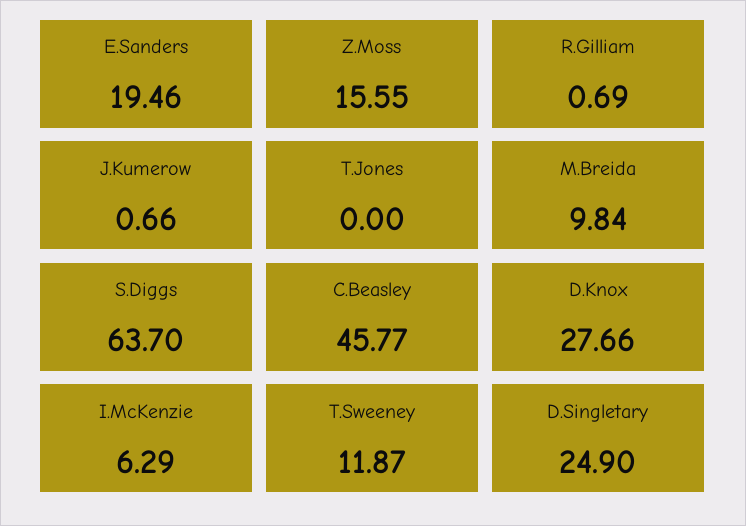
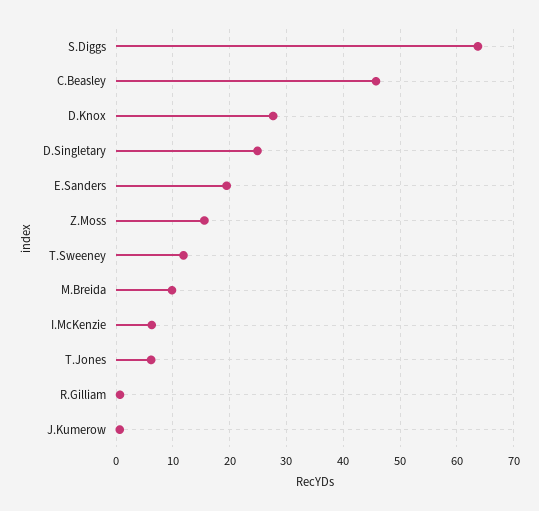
  {
    "E.Sanders": 19.46,
    "Z.Moss": 15.55,
    "R.Gilliam": 0.69,
    "J.Kumerow": 0.66,
-   "T.Jones": 0,
+   "T.Jones": 6,
    "M.Breida": 9.84,
    "S.Diggs": 63.7,
    "C.Beasley": 45.77,
    "D.Knox": 27.66,
    "I.McKenzie": 6.29,
    "T.Sweeney": 11.87,
    "D.Singletary": 24.9
  }

